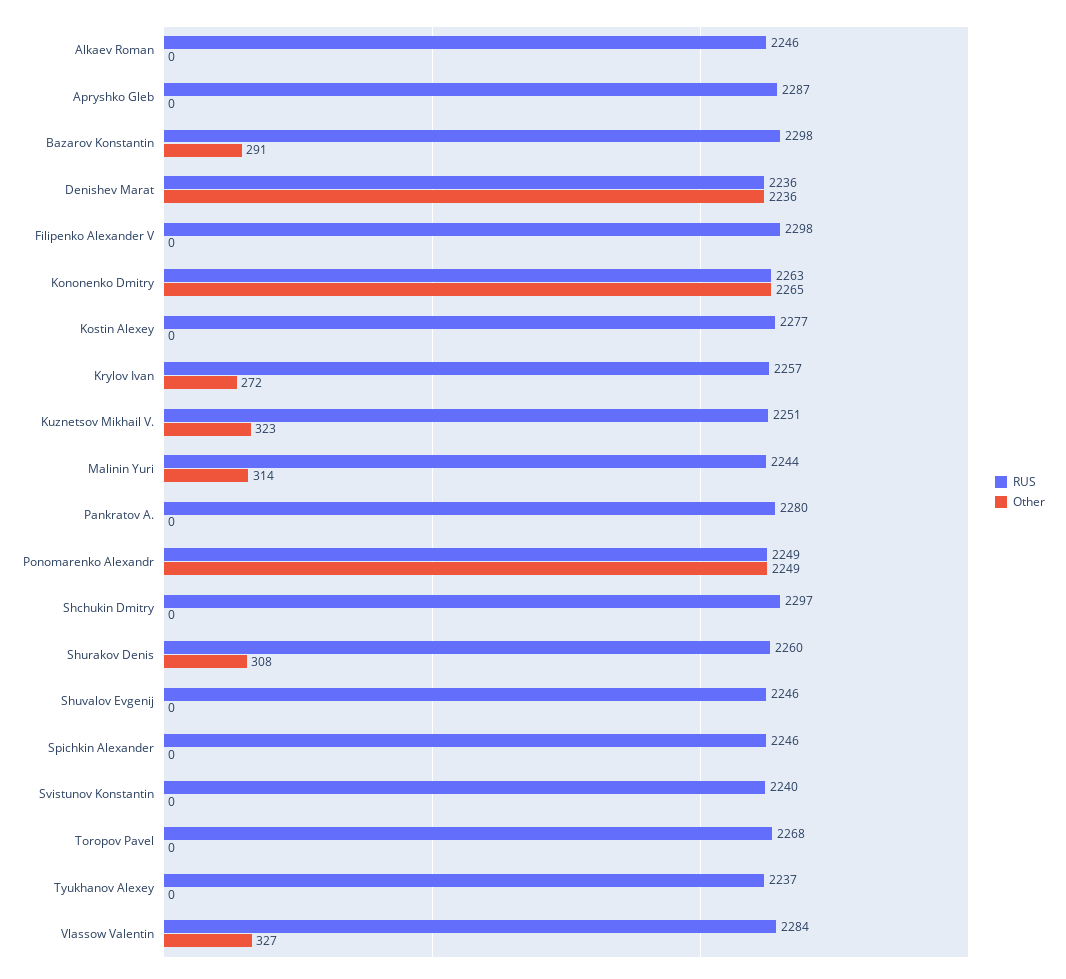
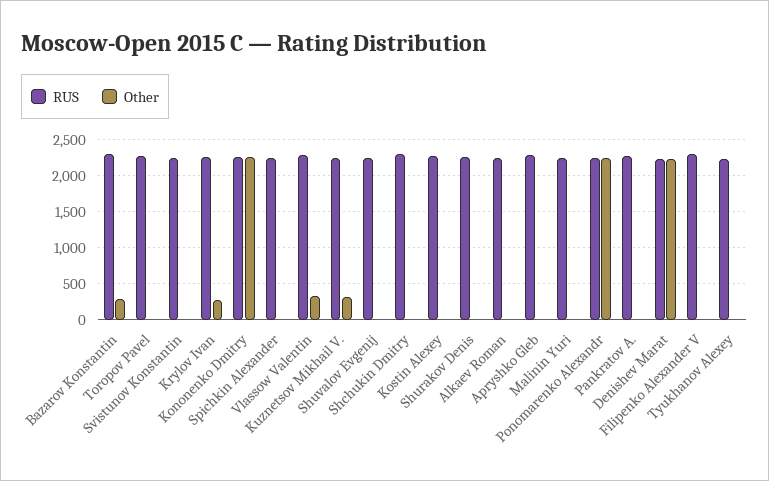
  {
    "RUS": {
      "Alkaev Roman": 2246,
      "Apryshko Gleb": 2287,
      "Bazarov Konstantin": 2298,
      "Denishev Marat": 2236,
      "Filipenko Alexander V": 2298,
      "Kononenko Dmitry": 2263,
      "Kostin Alexey": 2277,
      "Krylov Ivan": 2257,
      "Kuznetsov Mikhail V.": 2251,
      "Malinin Yuri": 2244,
      "Pankratov A.": 2280,
      "Ponomarenko Alexandr": 2249,
      "Shchukin Dmitry": 2297,
      "Shurakov Denis": 2260,
      "Shuvalov Evgenij": 2246,
      "Spichkin Alexander": 2246,
      "Svistunov Konstantin": 2240,
      "Toropov Pavel": 2268,
      "Tyukhanov Alexey": 2237,
      "Vlassow Valentin": 2284
    },
    "Other": {
      "Alkaev Roman": 0,
      "Apryshko Gleb": 0,
      "Bazarov Konstantin": 291,
      "Denishev Marat": 2236,
      "Filipenko Alexander V": 0,
      "Kononenko Dmitry": 2265,
      "Kostin Alexey": 0,
      "Krylov Ivan": 272,
      "Kuznetsov Mikhail V.": 323,
-     "Malinin Yuri": 314,
+     "Malinin Yuri": 0,
      "Pankratov A.": 0,
      "Ponomarenko Alexandr": 2249,
      "Shchukin Dmitry": 0,
-     "Shurakov Denis": 308,
+     "Shurakov Denis": 0,
      "Shuvalov Evgenij": 0,
      "Spichkin Alexander": 0,
      "Svistunov Konstantin": 0,
      "Toropov Pavel": 0,
      "Tyukhanov Alexey": 0,
      "Vlassow Valentin": 327
    }
  }

